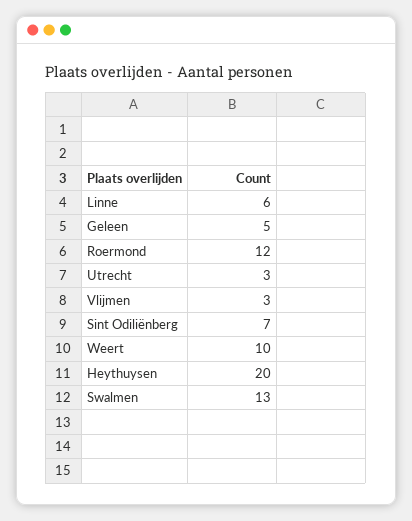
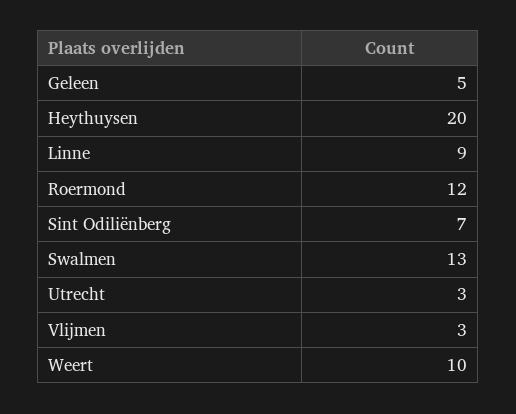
  {
-   "Linne": 6,
+   "Linne": 9,
    "Geleen": 5,
    "Roermond": 12,
    "Utrecht": 3,
    "Vlijmen": 3,
    "Sint Odiliënberg": 7,
    "Weert": 10,
    "Heythuysen": 20,
    "Swalmen": 13
  }

